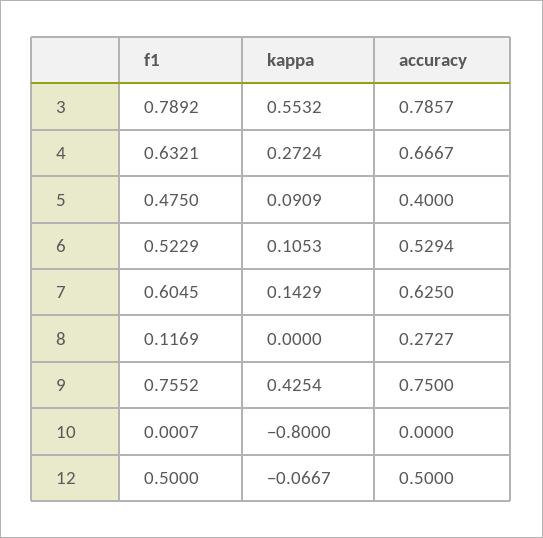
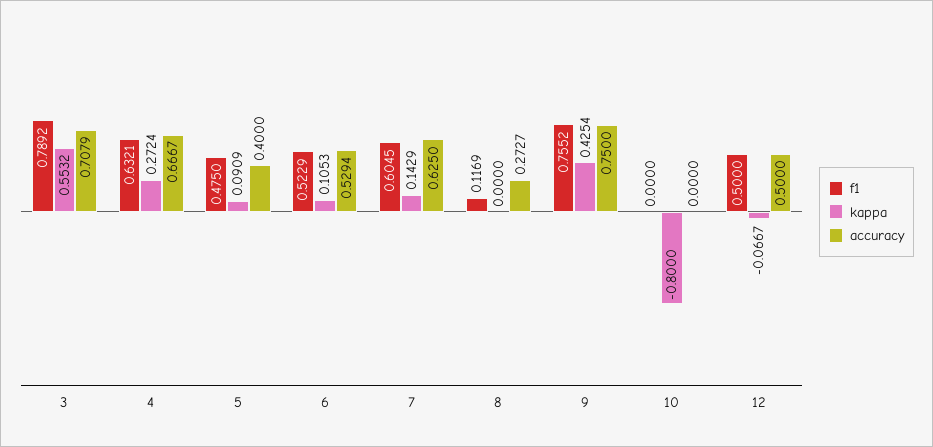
  {
    "f1": {
      "3": 0.7892,
      "4": 0.6321,
      "5": 0.475,
      "6": 0.5229,
      "7": 0.6045,
      "8": 0.1169,
      "9": 0.7552,
-     "10": 0.0007,
+     "10": 0,
      "12": 0.5
    },
    "kappa": {
      "3": 0.5532,
      "4": 0.2724,
      "5": 0.0909,
      "6": 0.1053,
      "7": 0.1429,
      "8": 0,
      "9": 0.4254,
      "10": -0.8,
      "12": -0.0667
    },
    "accuracy": {
-     "3": 0.7857,
+     "3": 0.7079,
      "4": 0.6667,
      "5": 0.4,
      "6": 0.5294,
      "7": 0.625,
      "8": 0.2727,
      "9": 0.75,
      "10": 0,
      "12": 0.5
    }
  }

